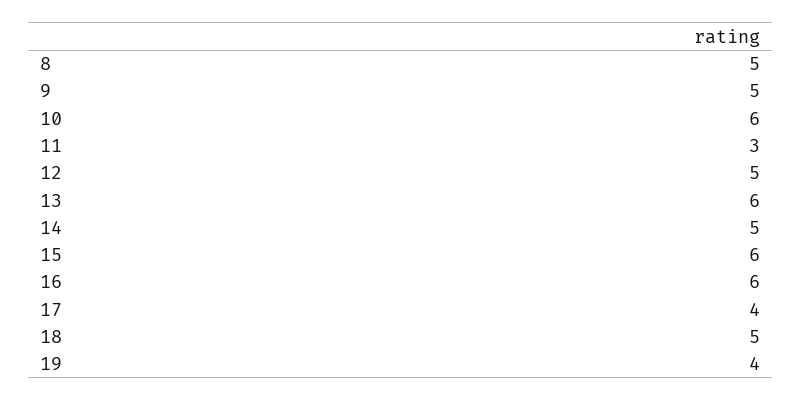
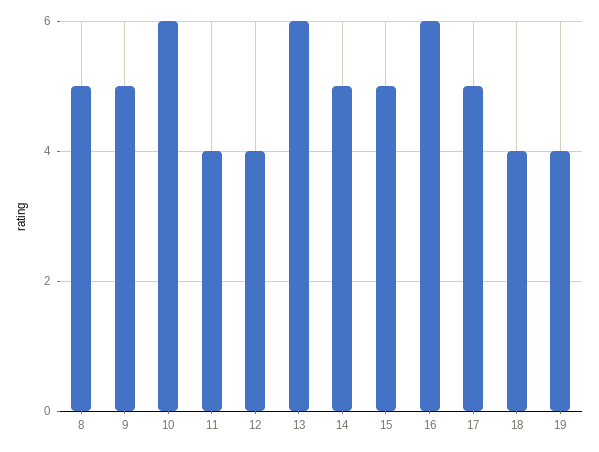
  {
    "8": 5,
    "9": 5,
    "10": 6,
-   "11": 3,
+   "11": 4,
-   "12": 5,
+   "12": 4,
    "13": 6,
    "14": 5,
-   "15": 6,
+   "15": 5,
    "16": 6,
-   "17": 4,
+   "17": 5,
-   "18": 5,
+   "18": 4,
    "19": 4
  }

